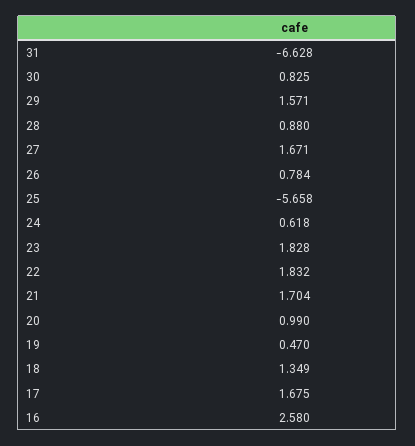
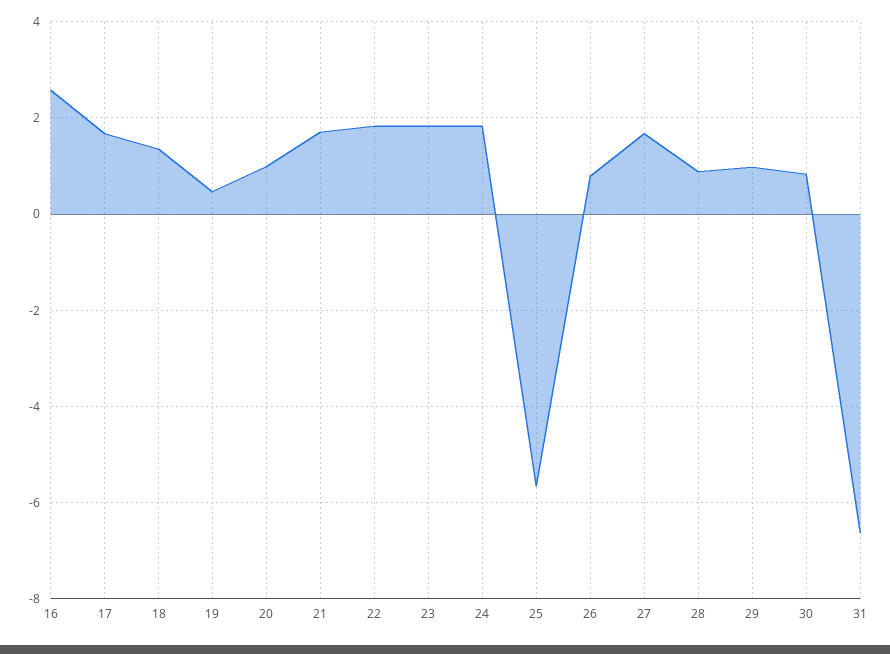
  {
    "31": -6.628,
    "30": 0.825,
-   "29": 1.571,
+   "29": 1,
    "28": 0.88,
    "27": 1.671,
    "26": 0.784,
    "25": -5.658,
-   "24": 0.618,
+   "24": 1.8,
    "23": 1.828,
    "22": 1.832,
    "21": 1.704,
    "20": 0.99,
    "19": 0.47,
    "18": 1.349,
    "17": 1.675,
    "16": 2.58
  }

